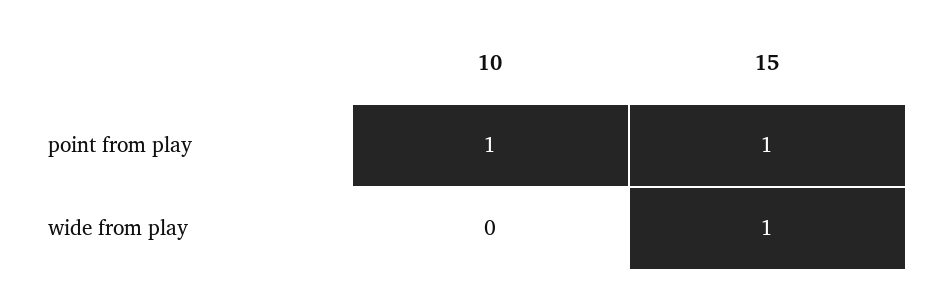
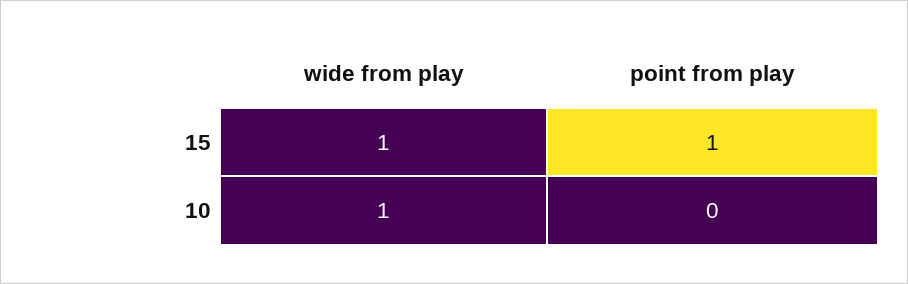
  {
    "10": {
-     "point from play": 1,
+     "point from play": 0,
-     "wide from play": 0
+     "wide from play": 1
    },
    "15": {
      "point from play": 1,
      "wide from play": 1
    }
  }

